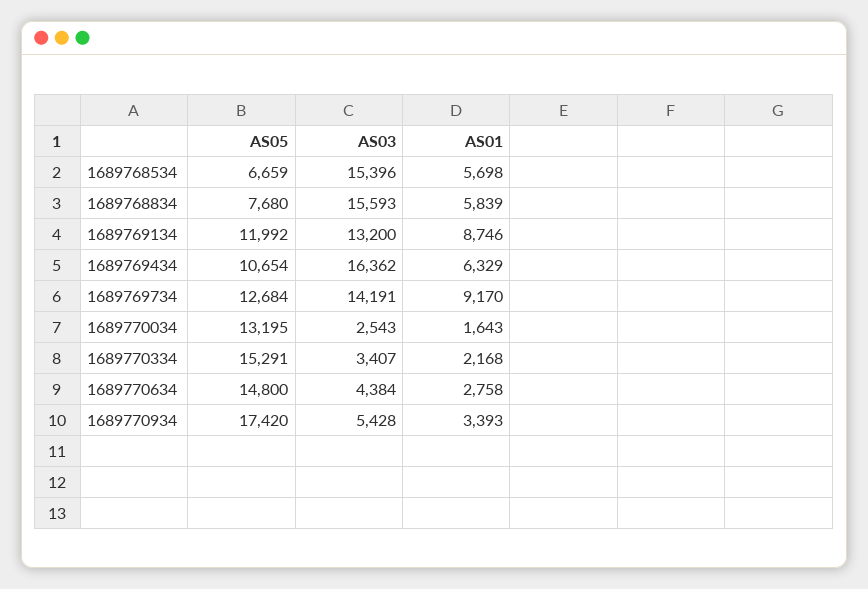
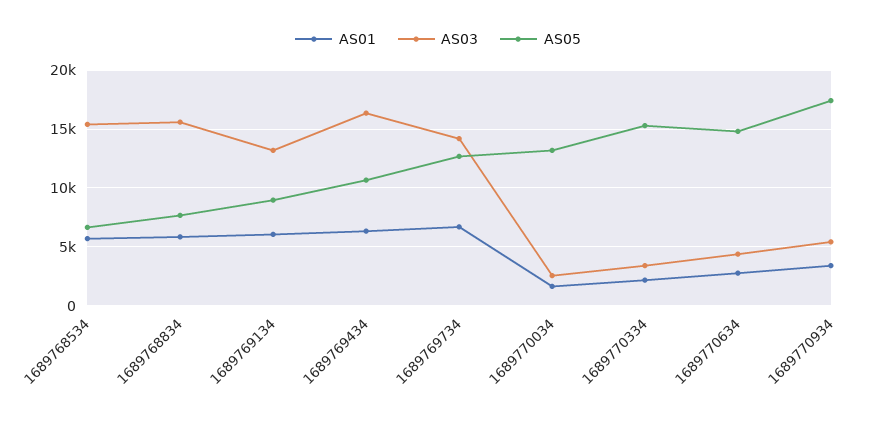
  {
    "AS05": {
      "1689768534": 6659,
      "1689768834": 7680,
-     "1689769134": 11992,
+     "1689769134": 9000,
      "1689769434": 10654,
      "1689769734": 12684,
      "1689770034": 13195,
      "1689770334": 15291,
      "1689770634": 14800,
      "1689770934": 17420
    },
    "AS03": {
      "1689768534": 15396,
      "1689768834": 15593,
      "1689769134": 13200,
      "1689769434": 16362,
      "1689769734": 14191,
      "1689770034": 2543,
      "1689770334": 3407,
      "1689770634": 4384,
      "1689770934": 5428
    },
    "AS01": {
      "1689768534": 5698,
      "1689768834": 5839,
-     "1689769134": 8746,
+     "1689769134": 6000,
      "1689769434": 6329,
-     "1689769734": 9170,
+     "1689769734": 7000,
      "1689770034": 1643,
      "1689770334": 2168,
      "1689770634": 2758,
      "1689770934": 3393
    }
  }

